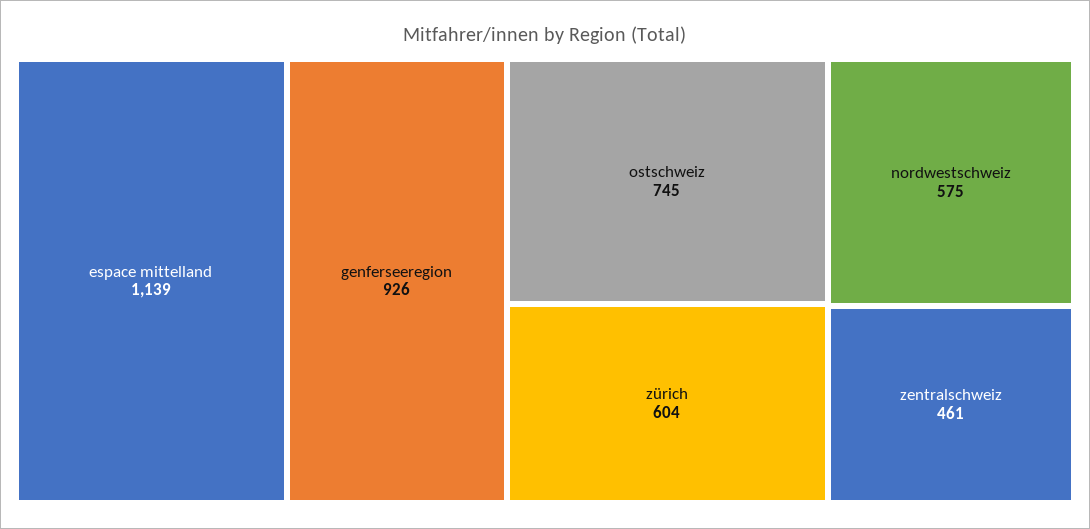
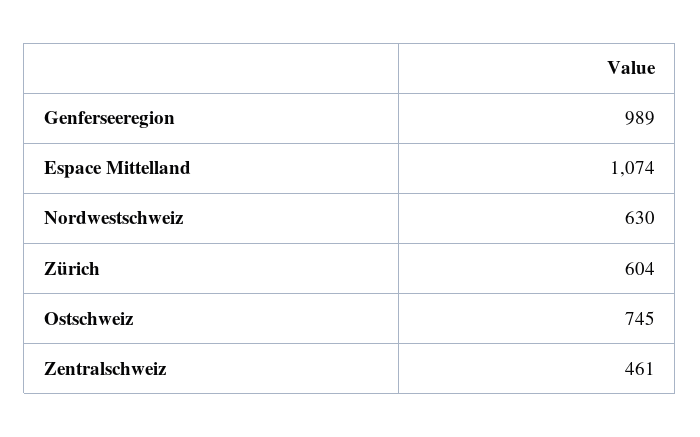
  {
-   "espace mittelland": 1139,
+   "espace mittelland": 1074,
-   "genferseeregion": 926,
+   "genferseeregion": 989,
    "ostschweiz": 745,
    "zürich": 604,
-   "nordwestschweiz": 575,
+   "nordwestschweiz": 630,
    "zentralschweiz": 461
  }

